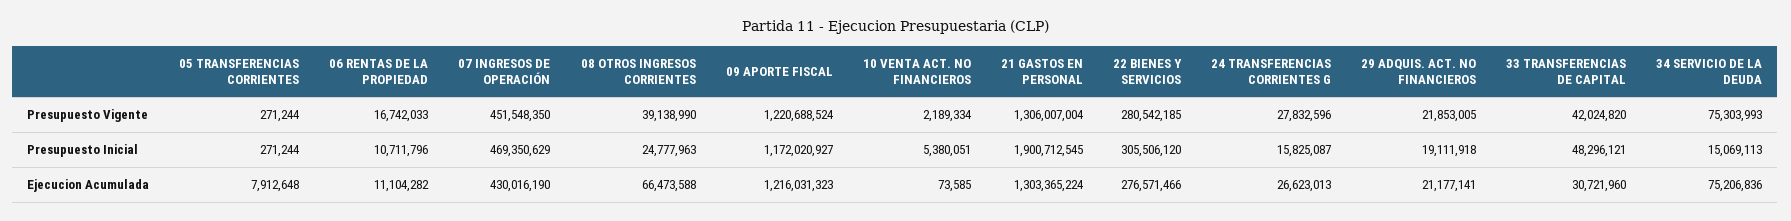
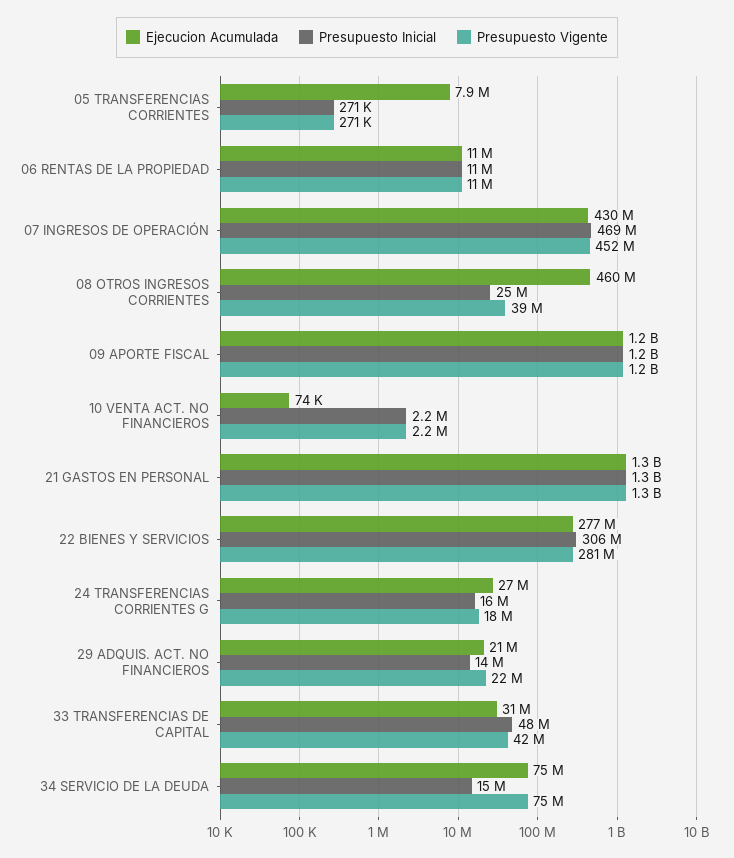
  {
    "Presupuesto Vigente": {
      "05 TRANSFERENCIAS CORRIENTES": 271244,
-     "06 RENTAS DE LA PROPIEDAD": 16742033,
+     "06 RENTAS DE LA PROPIEDAD": 11000000,
      "07 INGRESOS DE OPERACIÓN": 451548350,
      "08 OTROS INGRESOS CORRIENTES": 39138990,
      "09 APORTE FISCAL": 1220688524,
      "10 VENTA ACT. NO FINANCIEROS": 2189334,
      "21 GASTOS EN PERSONAL": 1306007004,
      "22 BIENES Y SERVICIOS": 280542185,
-     "24 TRANSFERENCIAS CORRIENTES G": 27832596,
+     "24 TRANSFERENCIAS CORRIENTES G": 18000000,
      "29 ADQUIS. ACT. NO FINANCIEROS": 21853005,
      "33 TRANSFERENCIAS DE CAPITAL": 42024820,
      "34 SERVICIO DE LA DEUDA": 75303993
    },
    "Presupuesto Inicial": {
      "05 TRANSFERENCIAS CORRIENTES": 271244,
      "06 RENTAS DE LA PROPIEDAD": 10711796,
      "07 INGRESOS DE OPERACIÓN": 469350629,
      "08 OTROS INGRESOS CORRIENTES": 24777963,
      "09 APORTE FISCAL": 1172020927,
-     "10 VENTA ACT. NO FINANCIEROS": 5380051,
+     "10 VENTA ACT. NO FINANCIEROS": 2200000,
-     "21 GASTOS EN PERSONAL": 1900712545,
+     "21 GASTOS EN PERSONAL": 1300000000,
      "22 BIENES Y SERVICIOS": 305506120,
      "24 TRANSFERENCIAS CORRIENTES G": 15825087,
-     "29 ADQUIS. ACT. NO FINANCIEROS": 19111918,
+     "29 ADQUIS. ACT. NO FINANCIEROS": 14000000,
      "33 TRANSFERENCIAS DE CAPITAL": 48296121,
      "34 SERVICIO DE LA DEUDA": 15069113
    },
    "Ejecucion Acumulada": {
      "05 TRANSFERENCIAS CORRIENTES": 7912648,
      "06 RENTAS DE LA PROPIEDAD": 11104282,
      "07 INGRESOS DE OPERACIÓN": 430016190,
-     "08 OTROS INGRESOS CORRIENTES": 66473588,
+     "08 OTROS INGRESOS CORRIENTES": 460000000,
      "09 APORTE FISCAL": 1216031323,
      "10 VENTA ACT. NO FINANCIEROS": 73585,
      "21 GASTOS EN PERSONAL": 1303365224,
      "22 BIENES Y SERVICIOS": 276571466,
      "24 TRANSFERENCIAS CORRIENTES G": 26623013,
      "29 ADQUIS. ACT. NO FINANCIEROS": 21177141,
      "33 TRANSFERENCIAS DE CAPITAL": 30721960,
      "34 SERVICIO DE LA DEUDA": 75206836
    }
  }

